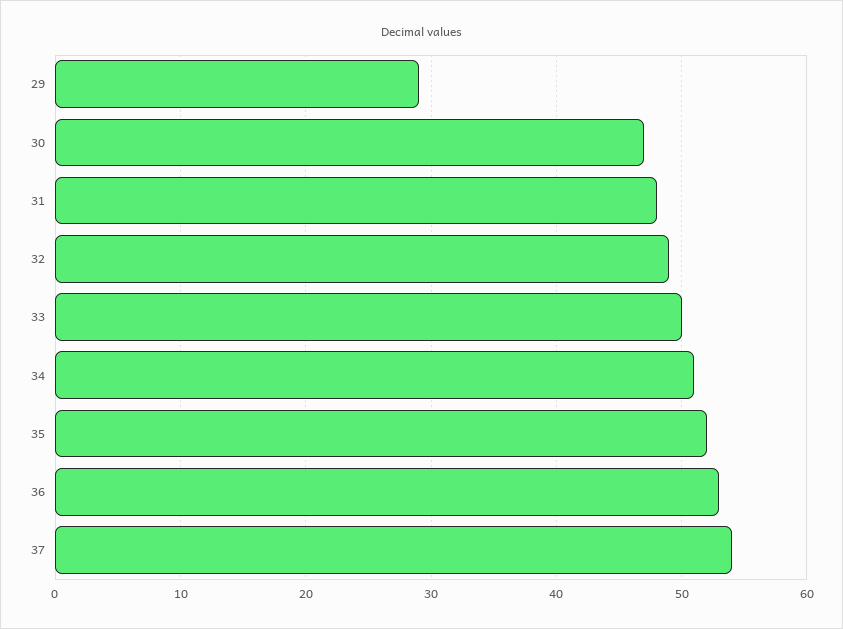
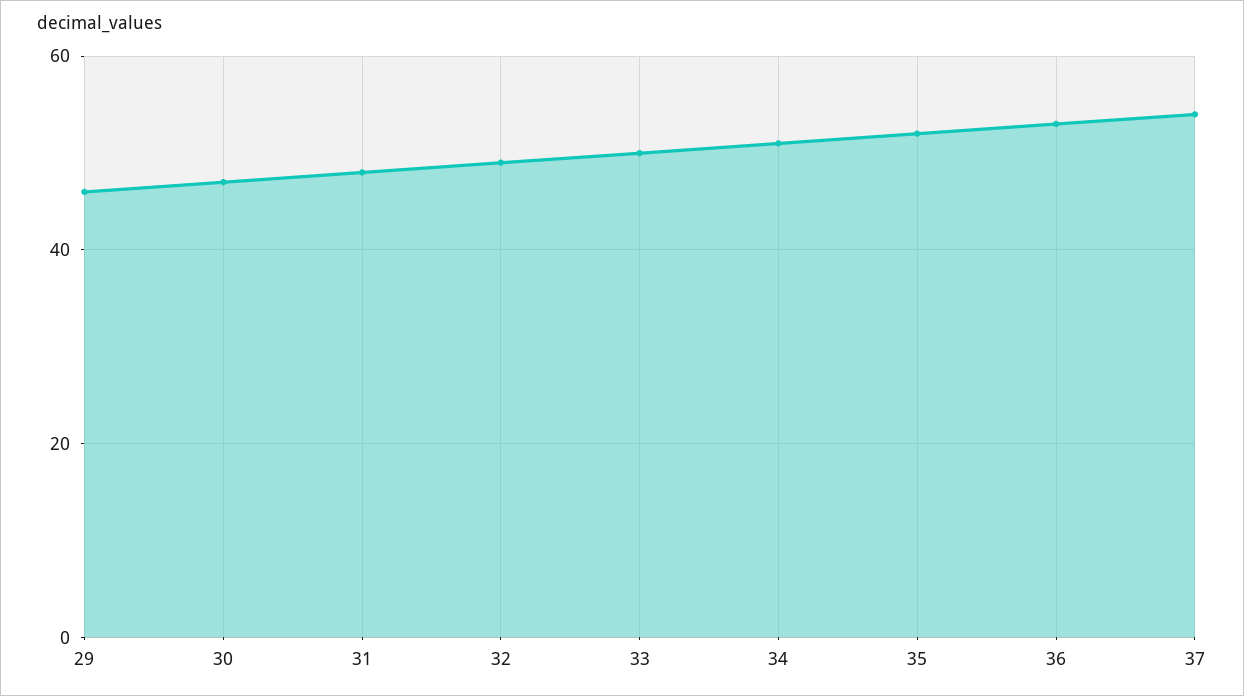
  {
-   "29": 29,
+   "29": 45,
    "30": 47,
    "31": 48,
    "32": 49,
    "33": 50,
    "34": 51,
    "35": 52,
    "36": 53,
    "37": 54
  }

